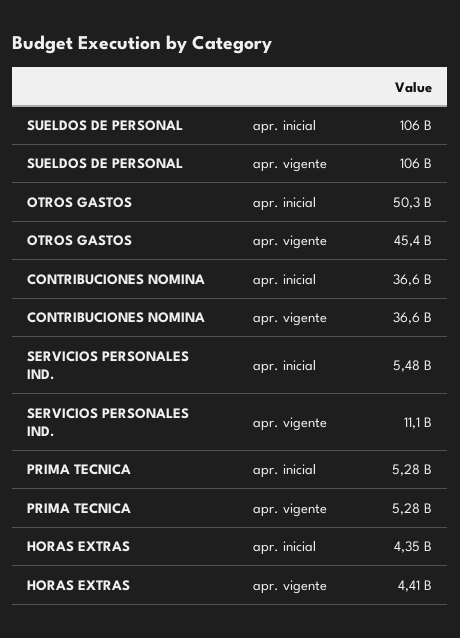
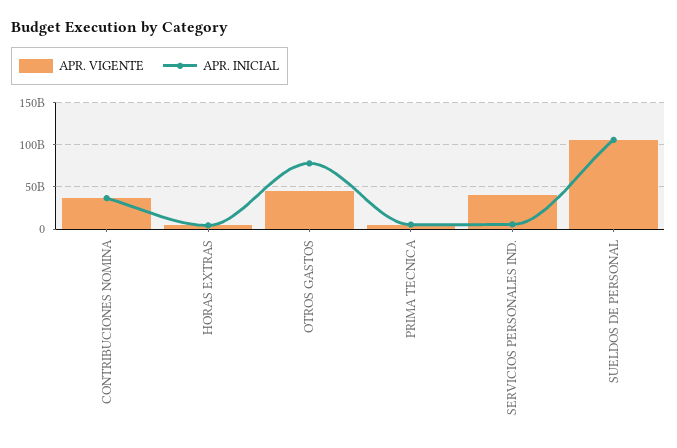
  {
    "apr. inicial": {
      "SUELDOS DE PERSONAL": 106000000000,
-     "OTROS GASTOS": 50300000000,
+     "OTROS GASTOS": 80000000000,
      "CONTRIBUCIONES NOMINA": 36600000000,
      "SERVICIOS PERSONALES IND.": 5480000000,
      "PRIMA TECNICA": 5280000000,
      "HORAS EXTRAS": 4350000000
    },
    "apr. vigente": {
      "SUELDOS DE PERSONAL": 106000000000,
      "OTROS GASTOS": 45400000000,
      "CONTRIBUCIONES NOMINA": 36600000000,
-     "SERVICIOS PERSONALES IND.": 11100000000,
+     "SERVICIOS PERSONALES IND.": 40000000000,
      "PRIMA TECNICA": 5280000000,
      "HORAS EXTRAS": 4410000000
    }
  }

